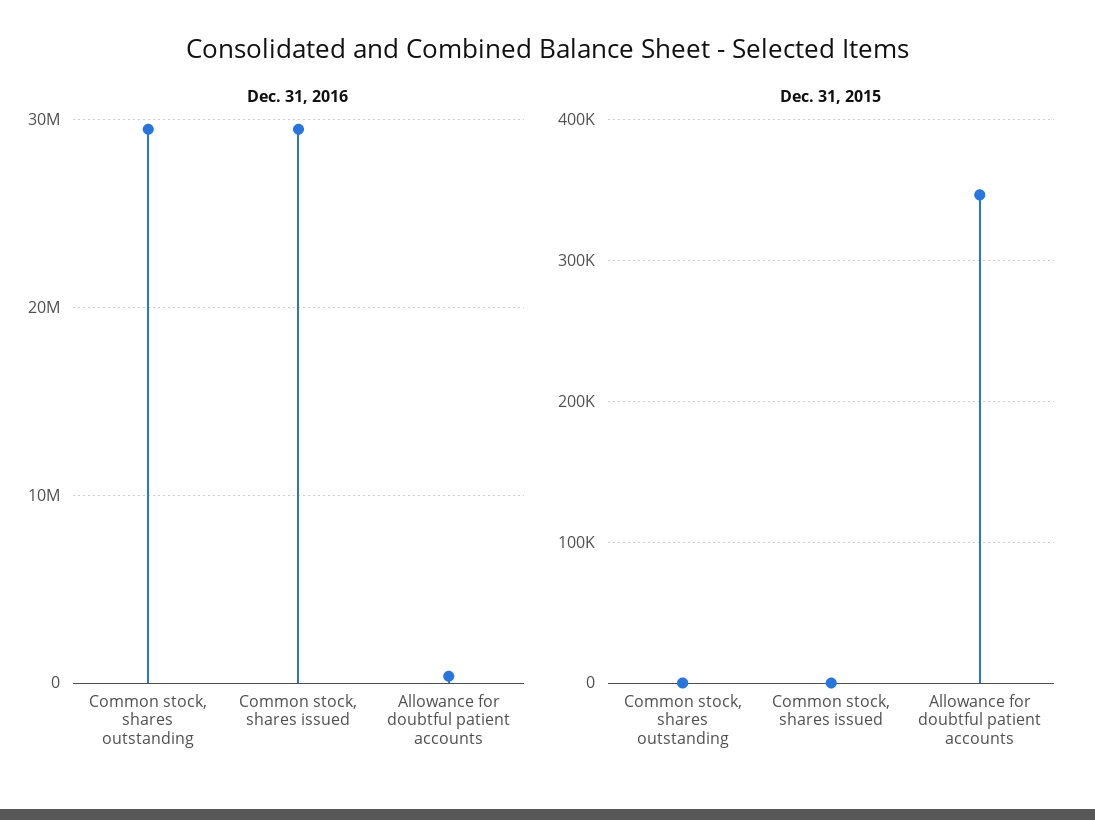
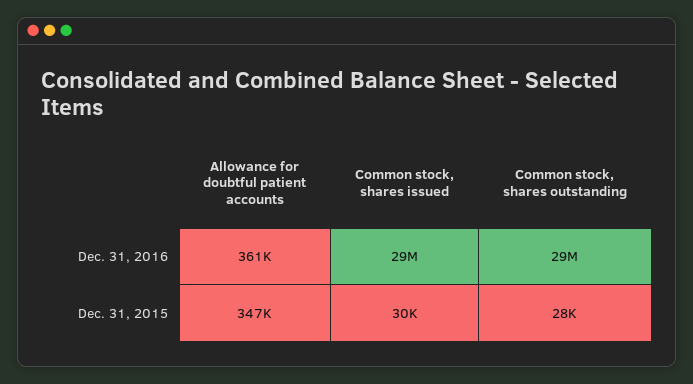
  {
    "Dec. 31, 2016": {
      "Common stock, shares outstanding": 29000000,
      "Common stock, shares issued": 29000000,
      "Allowance for doubtful patient accounts": 361000
    },
    "Dec. 31, 2015": {
-     "Common stock, shares outstanding": 0,
+     "Common stock, shares outstanding": 28000,
-     "Common stock, shares issued": 0,
+     "Common stock, shares issued": 30000,
      "Allowance for doubtful patient accounts": 347000
    }
  }

